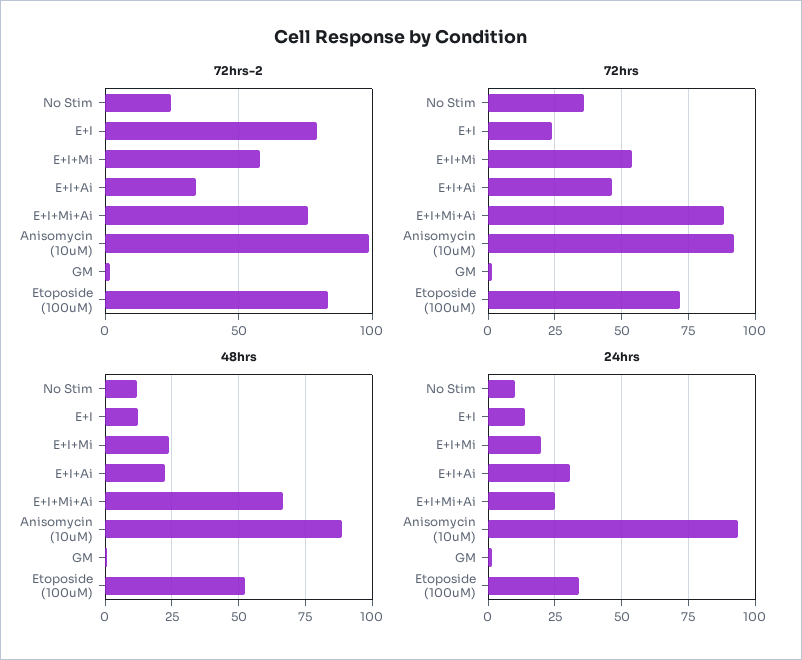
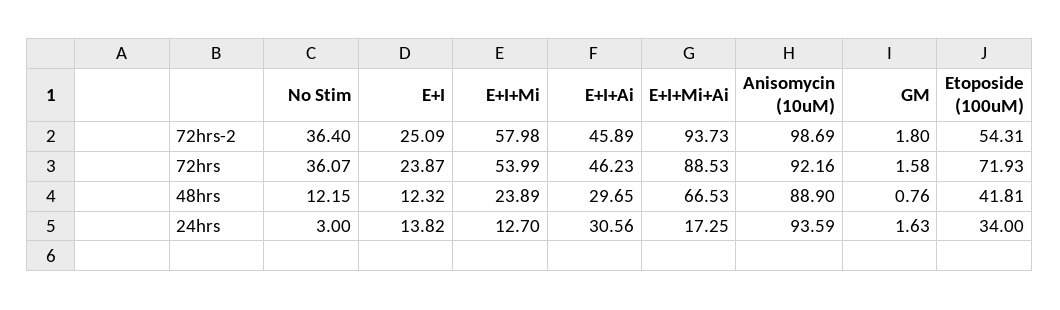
  {
    "72hrs-2": {
-     "No Stim": 25,
+     "No Stim": 36.4,
-     "E+I": 80,
+     "E+I": 25.09,
      "E+I+Mi": 57.98,
-     "E+I+Ai": 35,
+     "E+I+Ai": 45.89,
-     "E+I+Mi+Ai": 75,
+     "E+I+Mi+Ai": 93.73,
      "Anisomycin (10uM)": 98.69,
      "GM": 1.8,
-     "Etoposide (100uM)": 85
+     "Etoposide (100uM)": 54.31
    },
    "72hrs": {
      "No Stim": 36.07,
      "E+I": 23.87,
      "E+I+Mi": 53.99,
      "E+I+Ai": 46.23,
      "E+I+Mi+Ai": 88.53,
      "Anisomycin (10uM)": 92.16,
      "GM": 1.58,
      "Etoposide (100uM)": 71.93
    },
    "48hrs": {
      "No Stim": 12.15,
      "E+I": 12.32,
      "E+I+Mi": 23.89,
-     "E+I+Ai": 22.5,
+     "E+I+Ai": 29.65,
      "E+I+Mi+Ai": 66.53,
      "Anisomycin (10uM)": 88.9,
      "GM": 0.76,
-     "Etoposide (100uM)": 52.5
+     "Etoposide (100uM)": 41.81
    },
    "24hrs": {
-     "No Stim": 10,
+     "No Stim": 3,
      "E+I": 13.82,
-     "E+I+Mi": 20,
+     "E+I+Mi": 12.7,
      "E+I+Ai": 30.56,
-     "E+I+Mi+Ai": 25,
+     "E+I+Mi+Ai": 17.25,
      "Anisomycin (10uM)": 93.59,
      "GM": 1.63,
      "Etoposide (100uM)": 34
    }
  }

